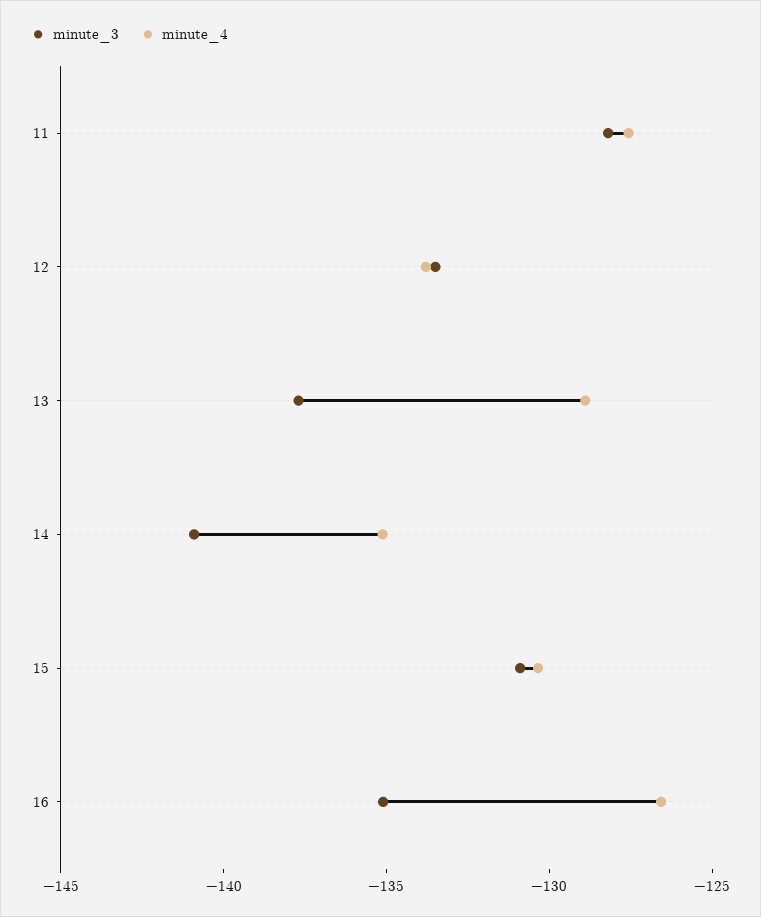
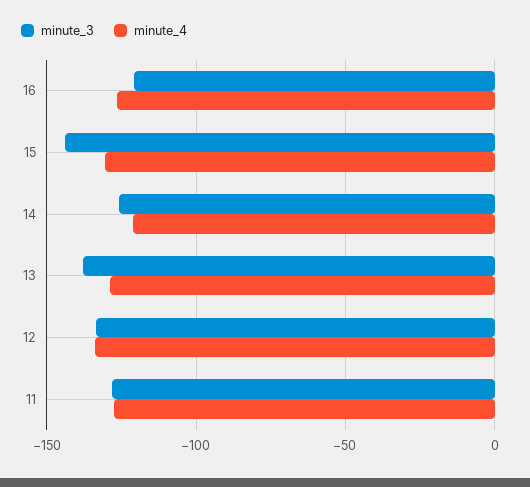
  {
    "minute_3": {
      "11": -128,
      "12": -134,
      "13": -138,
-     "14": -141,
+     "14": -125,
-     "15": -131,
+     "15": -145,
-     "16": -135
+     "16": -120
    },
    "minute_4": {
      "11": -128,
      "12": -134,
      "13": -129,
-     "14": -135,
+     "14": -120,
      "15": -130,
      "16": -127
    }
  }

